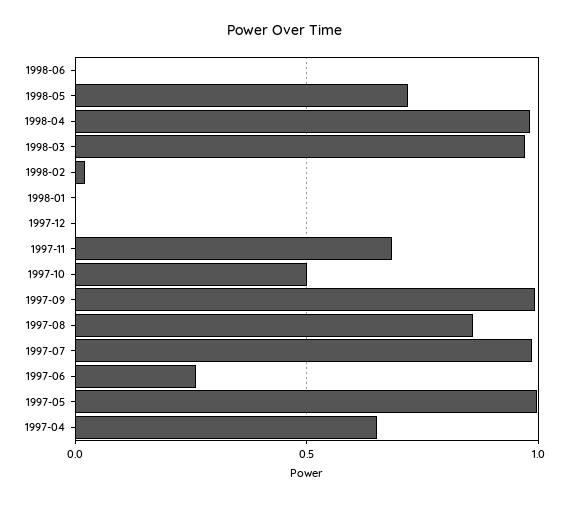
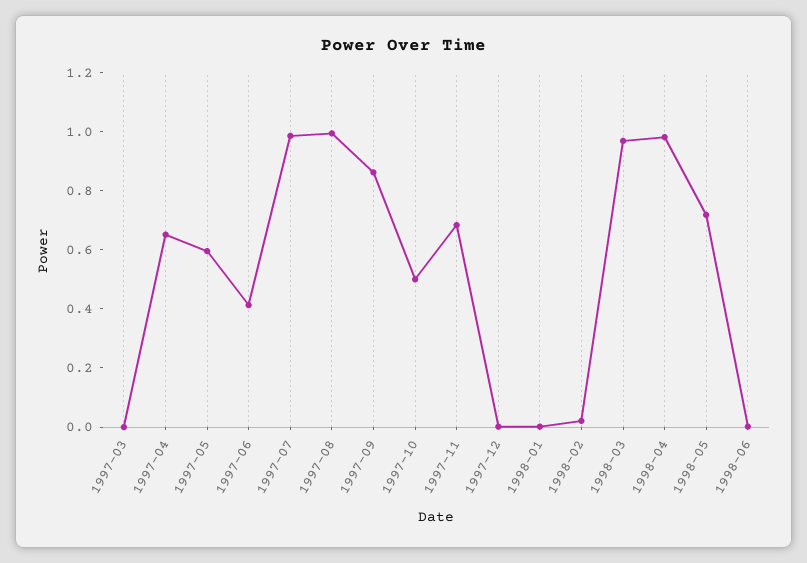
  {
    "1998-06": 0,
    "1998-05": 0.7,
    "1998-04": 1,
    "1998-03": 0.95,
    "1998-02": 0,
    "1998-01": 0,
    "1997-12": 0,
    "1997-11": 0.7,
    "1997-10": 0.5,
-   "1997-09": 1,
+   "1997-09": 0.85,
-   "1997-08": 0.85,
+   "1997-08": 1,
    "1997-07": 1,
-   "1997-06": 0.25,
+   "1997-06": 0.4,
-   "1997-05": 1,
+   "1997-05": 0.6,
-   "1997-04": 0.65
+   "1997-04": 0.65,
+   "1997-03": 0
  }

